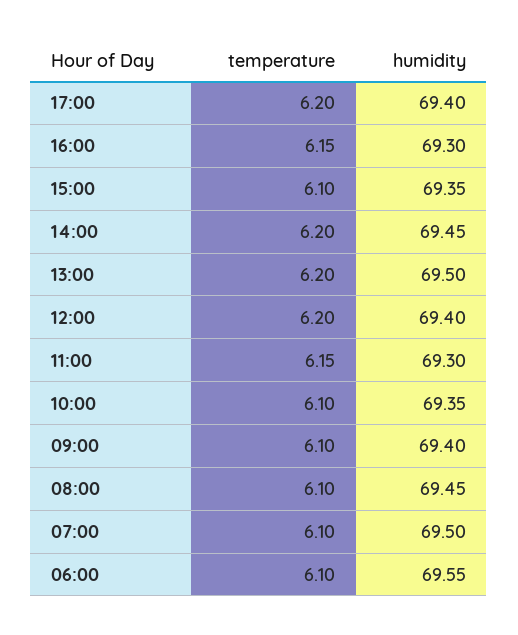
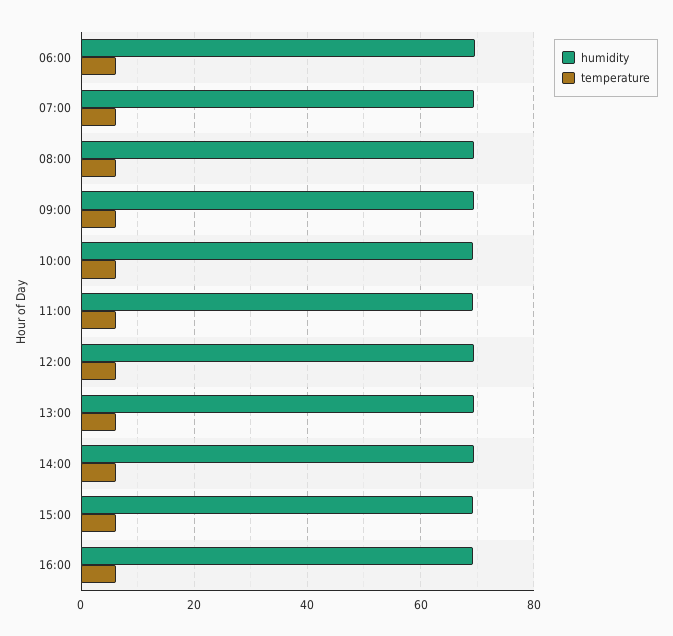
  {
    "temperature": {
-     "17:00": 6.2,
      "16:00": 6.15,
      "15:00": 6.1,
      "14:00": 6.2,
      "13:00": 6.2,
      "12:00": 6.2,
      "11:00": 6.15,
      "10:00": 6.1,
      "09:00": 6.1,
      "08:00": 6.1,
      "07:00": 6.1,
      "06:00": 6.1
    },
    "humidity": {
-     "17:00": 69.4,
      "16:00": 69.3,
      "15:00": 69.35,
      "14:00": 69.45,
      "13:00": 69.5,
      "12:00": 69.4,
      "11:00": 69.3,
      "10:00": 69.35,
      "09:00": 69.4,
      "08:00": 69.45,
      "07:00": 69.5,
      "06:00": 69.55
    }
  }

